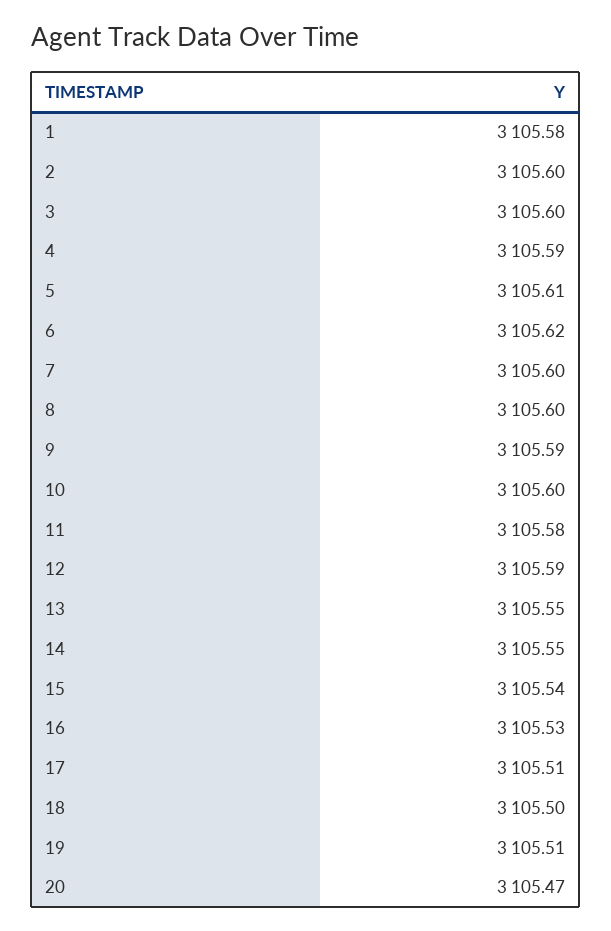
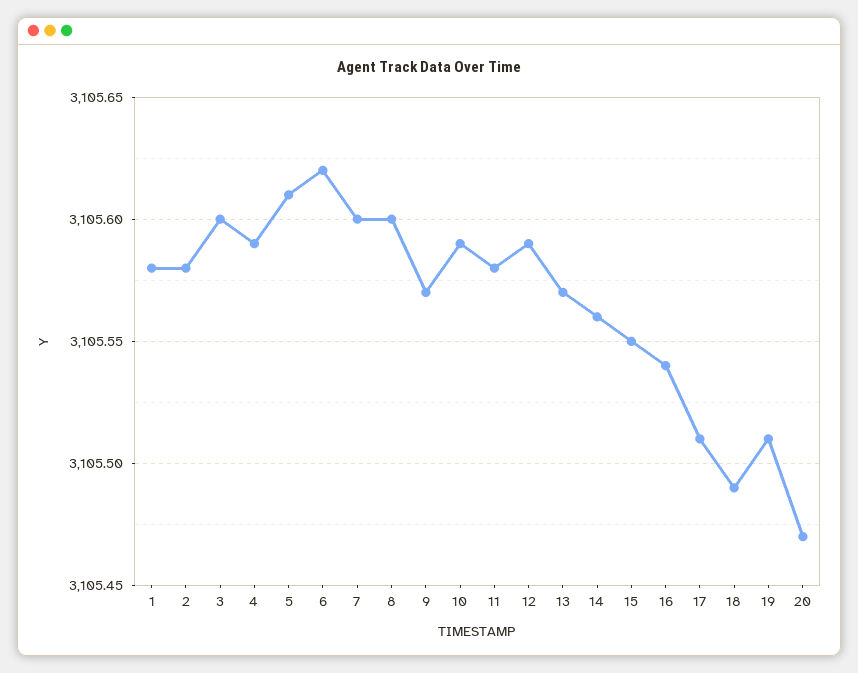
  {
    "1": 3105.58,
-   "2": 3105.6,
+   "2": 3105.58,
    "3": 3105.6,
    "4": 3105.59,
    "5": 3105.61,
    "6": 3105.62,
    "7": 3105.6,
    "8": 3105.6,
-   "9": 3105.59,
+   "9": 3105.57,
-   "10": 3105.6,
+   "10": 3105.59,
    "11": 3105.58,
    "12": 3105.59,
-   "13": 3105.55,
+   "13": 3105.57,
-   "14": 3105.55,
+   "14": 3105.56,
-   "15": 3105.54,
+   "15": 3105.55,
-   "16": 3105.53,
+   "16": 3105.54,
    "17": 3105.51,
-   "18": 3105.5,
+   "18": 3105.49,
    "19": 3105.51,
    "20": 3105.47
  }

